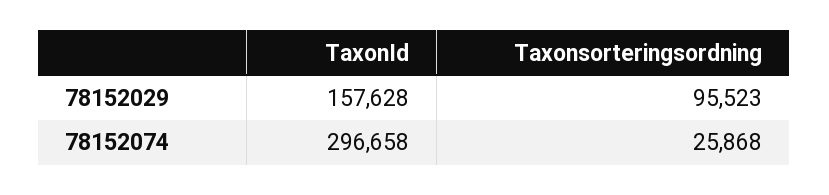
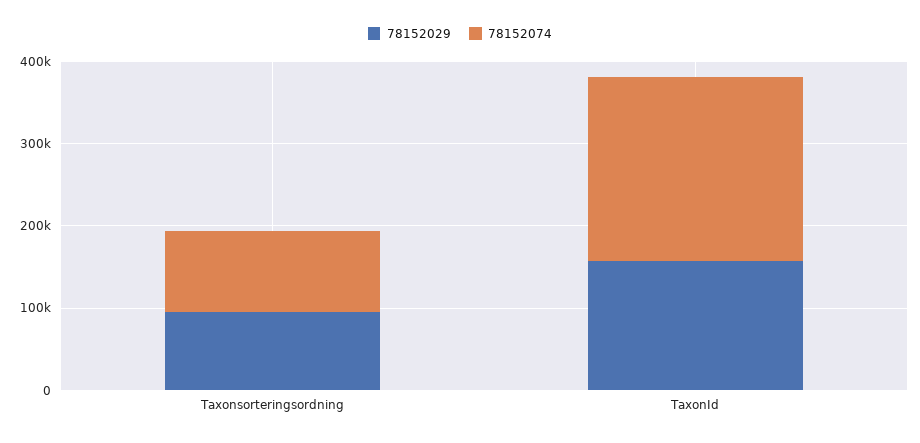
  {
    "78152029": {
      "TaxonId": 157628,
      "Taxonsorteringsordning": 95523
    },
    "78152074": {
-     "TaxonId": 296658,
+     "TaxonId": 220000,
-     "Taxonsorteringsordning": 25868
+     "Taxonsorteringsordning": 100000
    }
  }

